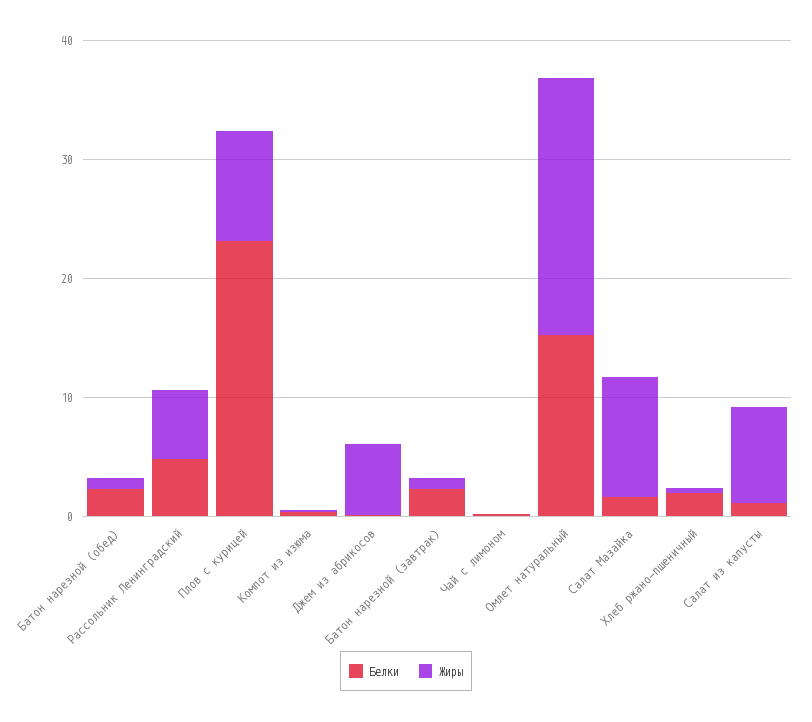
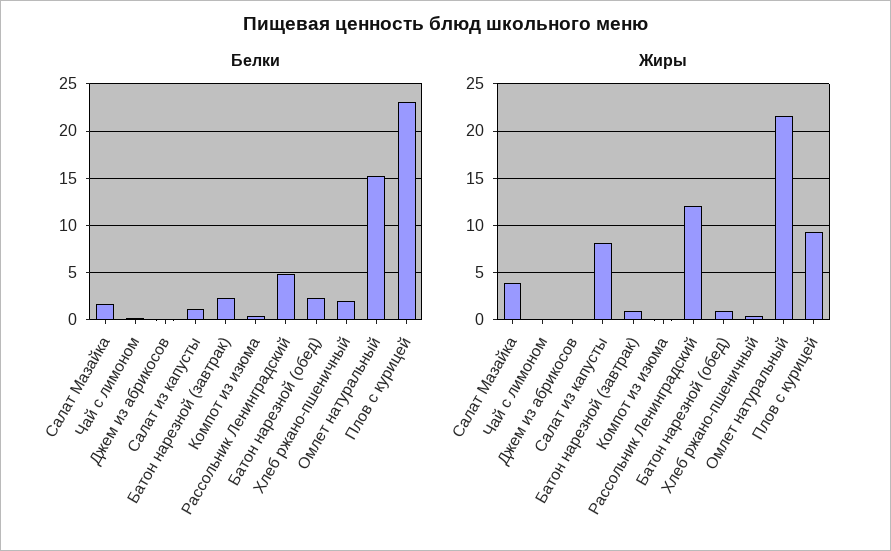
  {
    "Белки": {
      "Батон нарезной (обед)": 2,
      "Рассольник Ленинградский": 5,
      "Плов с курицей": 23,
      "Компот из изюма": 0,
      "Джем из абрикосов": 0,
      "Батон нарезной (завтрак)": 2,
      "Чай с лимоном": 0,
      "Омлет натуральный": 15,
      "Салат Мазайка": 2,
      "Хлеб ржано-пшеничный": 2,
      "Салат из капусты": 1
    },
    "Жиры": {
      "Батон нарезной (обед)": 1,
-     "Рассольник Ленинградский": 6,
+     "Рассольник Ленинградский": 12,
      "Плов с курицей": 9,
      "Компот из изюма": 0,
-     "Джем из абрикосов": 6,
+     "Джем из абрикосов": 0,
      "Батон нарезной (завтрак)": 1,
      "Чай с лимоном": 0,
      "Омлет натуральный": 22,
-     "Салат Мазайка": 10,
+     "Салат Мазайка": 4,
      "Хлеб ржано-пшеничный": 0,
      "Салат из капусты": 8
    }
  }

